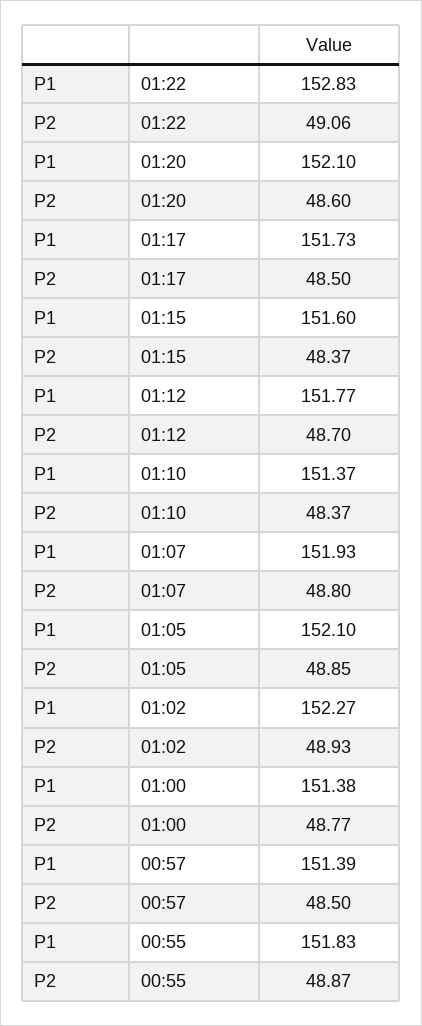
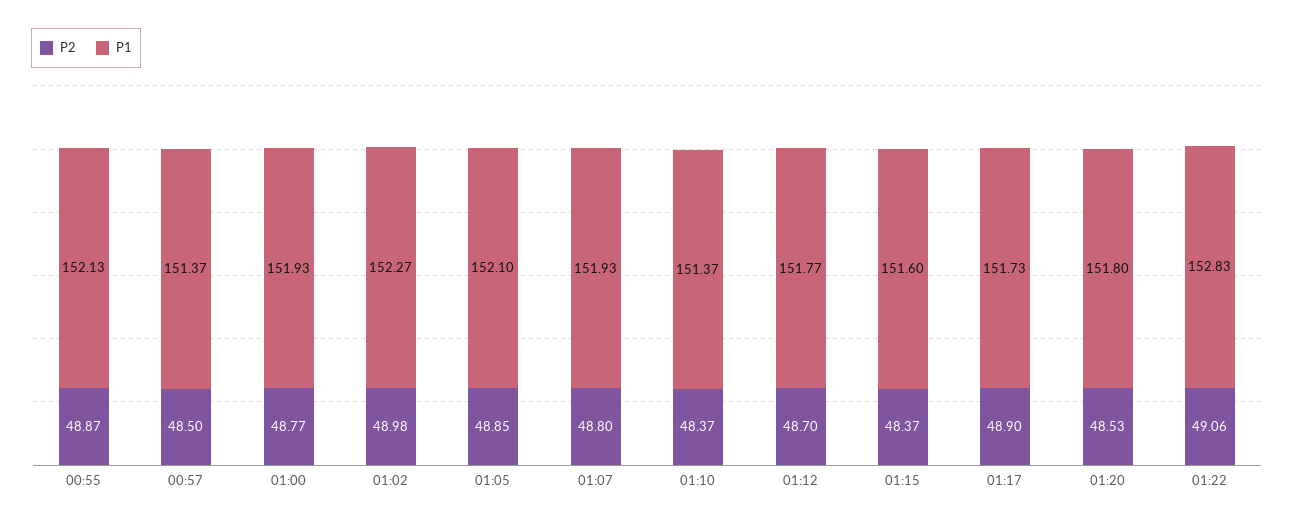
  {
    "P1": {
      "01:22": 152.83,
-     "01:20": 152.1,
+     "01:20": 151.8,
      "01:17": 151.73,
      "01:15": 151.6,
      "01:12": 151.77,
      "01:10": 151.37,
      "01:07": 151.93,
      "01:05": 152.1,
      "01:02": 152.27,
-     "01:00": 151.38,
+     "01:00": 151.93,
-     "00:57": 151.39,
+     "00:57": 151.37,
-     "00:55": 151.83
+     "00:55": 152.13
    },
    "P2": {
      "01:22": 49.06,
-     "01:20": 48.6,
+     "01:20": 48.53,
-     "01:17": 48.5,
+     "01:17": 48.9,
      "01:15": 48.37,
      "01:12": 48.7,
      "01:10": 48.37,
      "01:07": 48.8,
      "01:05": 48.85,
-     "01:02": 48.93,
+     "01:02": 48.98,
      "01:00": 48.77,
      "00:57": 48.5,
      "00:55": 48.87
    }
  }

